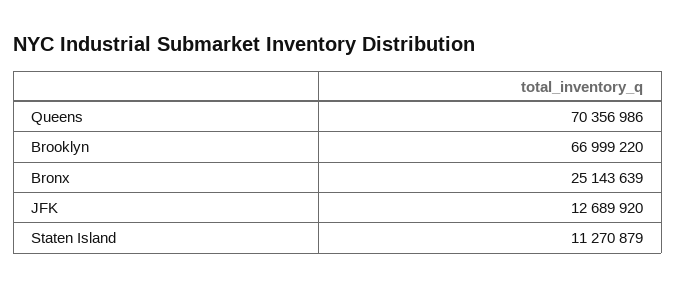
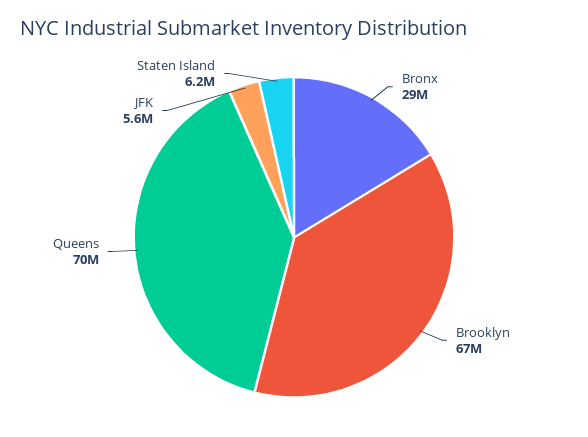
  {
    "Queens": 70356986,
    "Brooklyn": 66999220,
-   "Bronx": 25143639,
+   "Bronx": 29000000,
-   "JFK": 12689920,
+   "JFK": 5600000,
-   "Staten Island": 11270879
+   "Staten Island": 6200000
  }

